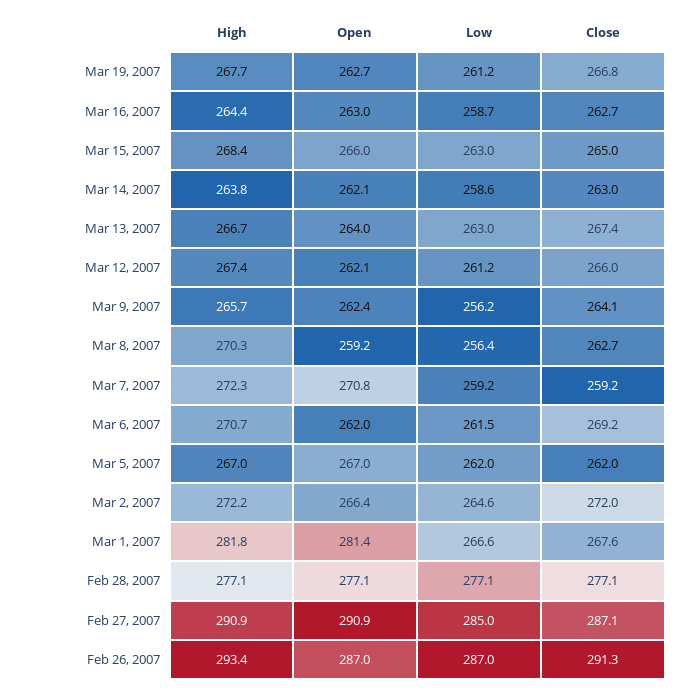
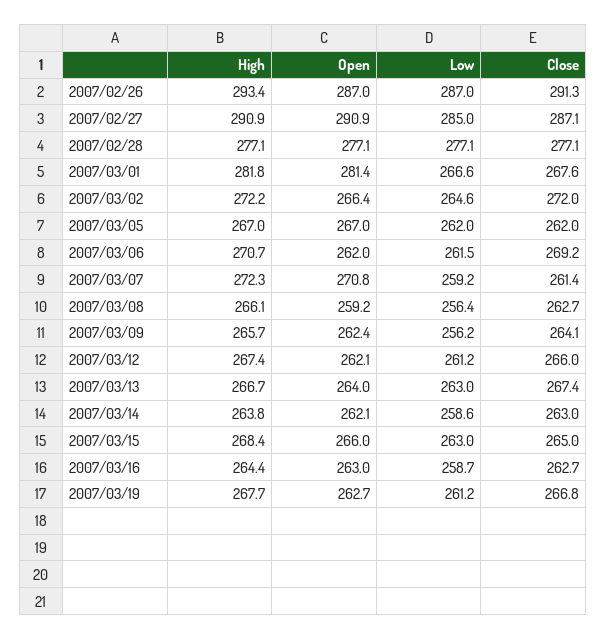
  {
    "High": {
      "Mar 19, 2007": 267.7,
      "Mar 16, 2007": 264.4,
      "Mar 15, 2007": 268.4,
      "Mar 14, 2007": 263.8,
      "Mar 13, 2007": 266.7,
      "Mar 12, 2007": 267.4,
      "Mar 9, 2007": 265.7,
-     "Mar 8, 2007": 270.3,
+     "Mar 8, 2007": 266.1,
      "Mar 7, 2007": 272.3,
      "Mar 6, 2007": 270.7,
      "Mar 5, 2007": 267,
      "Mar 2, 2007": 272.2,
      "Mar 1, 2007": 281.8,
      "Feb 28, 2007": 277.1,
      "Feb 27, 2007": 290.9,
      "Feb 26, 2007": 293.4
    },
    "Open": {
      "Mar 19, 2007": 262.7,
      "Mar 16, 2007": 263,
      "Mar 15, 2007": 266,
      "Mar 14, 2007": 262.1,
      "Mar 13, 2007": 264,
      "Mar 12, 2007": 262.1,
      "Mar 9, 2007": 262.4,
      "Mar 8, 2007": 259.2,
      "Mar 7, 2007": 270.8,
      "Mar 6, 2007": 262,
      "Mar 5, 2007": 267,
      "Mar 2, 2007": 266.4,
      "Mar 1, 2007": 281.4,
      "Feb 28, 2007": 277.1,
      "Feb 27, 2007": 290.9,
      "Feb 26, 2007": 287
    },
    "Low": {
      "Mar 19, 2007": 261.2,
      "Mar 16, 2007": 258.7,
      "Mar 15, 2007": 263,
      "Mar 14, 2007": 258.6,
      "Mar 13, 2007": 263,
      "Mar 12, 2007": 261.2,
      "Mar 9, 2007": 256.2,
      "Mar 8, 2007": 256.4,
      "Mar 7, 2007": 259.2,
      "Mar 6, 2007": 261.5,
      "Mar 5, 2007": 262,
      "Mar 2, 2007": 264.6,
      "Mar 1, 2007": 266.6,
      "Feb 28, 2007": 277.1,
      "Feb 27, 2007": 285,
      "Feb 26, 2007": 287
    },
    "Close": {
      "Mar 19, 2007": 266.8,
      "Mar 16, 2007": 262.7,
      "Mar 15, 2007": 265,
      "Mar 14, 2007": 263,
      "Mar 13, 2007": 267.4,
      "Mar 12, 2007": 266,
      "Mar 9, 2007": 264.1,
      "Mar 8, 2007": 262.7,
-     "Mar 7, 2007": 259.2,
+     "Mar 7, 2007": 261.4,
      "Mar 6, 2007": 269.2,
      "Mar 5, 2007": 262,
      "Mar 2, 2007": 272,
      "Mar 1, 2007": 267.6,
      "Feb 28, 2007": 277.1,
      "Feb 27, 2007": 287.1,
      "Feb 26, 2007": 291.3
    }
  }

